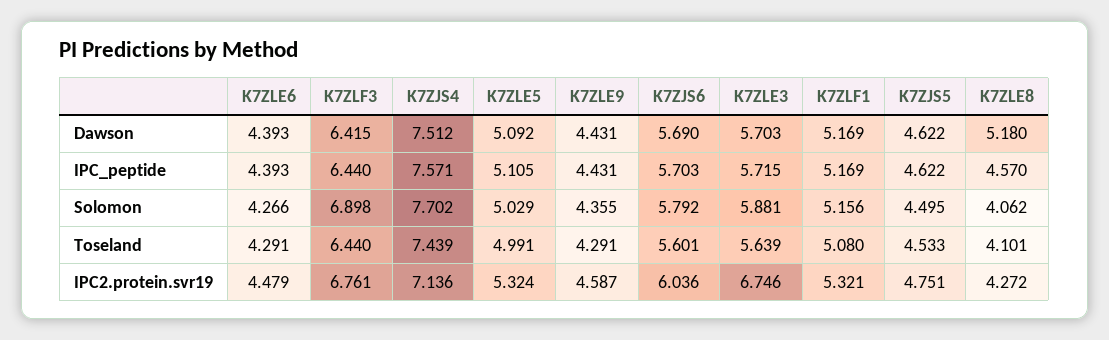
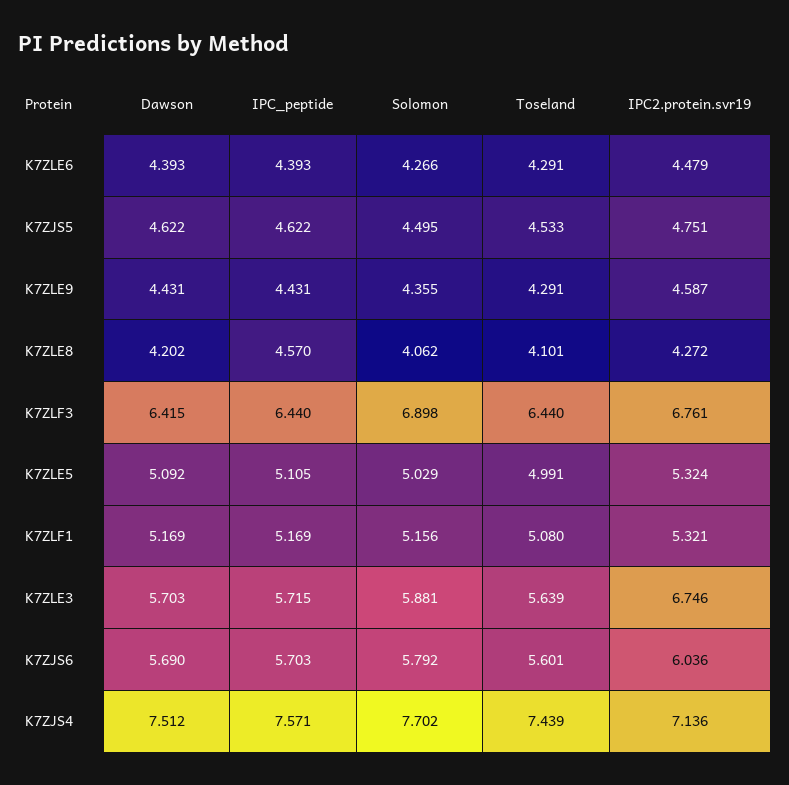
  {
    "K7ZLE6": {
      "Dawson": 4.393,
      "IPC_peptide": 4.393,
      "Solomon": 4.266,
      "Toseland": 4.291,
      "IPC2.protein.svr19": 4.479
    },
    "K7ZLF3": {
      "Dawson": 6.415,
      "IPC_peptide": 6.44,
      "Solomon": 6.898,
      "Toseland": 6.44,
      "IPC2.protein.svr19": 6.761
    },
    "K7ZJS4": {
      "Dawson": 7.512,
      "IPC_peptide": 7.571,
      "Solomon": 7.702,
      "Toseland": 7.439,
      "IPC2.protein.svr19": 7.136
    },
    "K7ZLE5": {
      "Dawson": 5.092,
      "IPC_peptide": 5.105,
      "Solomon": 5.029,
      "Toseland": 4.991,
      "IPC2.protein.svr19": 5.324
    },
    "K7ZLE9": {
      "Dawson": 4.431,
      "IPC_peptide": 4.431,
      "Solomon": 4.355,
      "Toseland": 4.291,
      "IPC2.protein.svr19": 4.587
    },
    "K7ZJS6": {
      "Dawson": 5.69,
      "IPC_peptide": 5.703,
      "Solomon": 5.792,
      "Toseland": 5.601,
      "IPC2.protein.svr19": 6.036
    },
    "K7ZLE3": {
      "Dawson": 5.703,
      "IPC_peptide": 5.715,
      "Solomon": 5.881,
      "Toseland": 5.639,
      "IPC2.protein.svr19": 6.746
    },
    "K7ZLF1": {
      "Dawson": 5.169,
      "IPC_peptide": 5.169,
      "Solomon": 5.156,
      "Toseland": 5.08,
      "IPC2.protein.svr19": 5.321
    },
    "K7ZJS5": {
      "Dawson": 4.622,
      "IPC_peptide": 4.622,
      "Solomon": 4.495,
      "Toseland": 4.533,
      "IPC2.protein.svr19": 4.751
    },
    "K7ZLE8": {
-     "Dawson": 5.18,
+     "Dawson": 4.202,
      "IPC_peptide": 4.57,
      "Solomon": 4.062,
      "Toseland": 4.101,
      "IPC2.protein.svr19": 4.272
    }
  }

